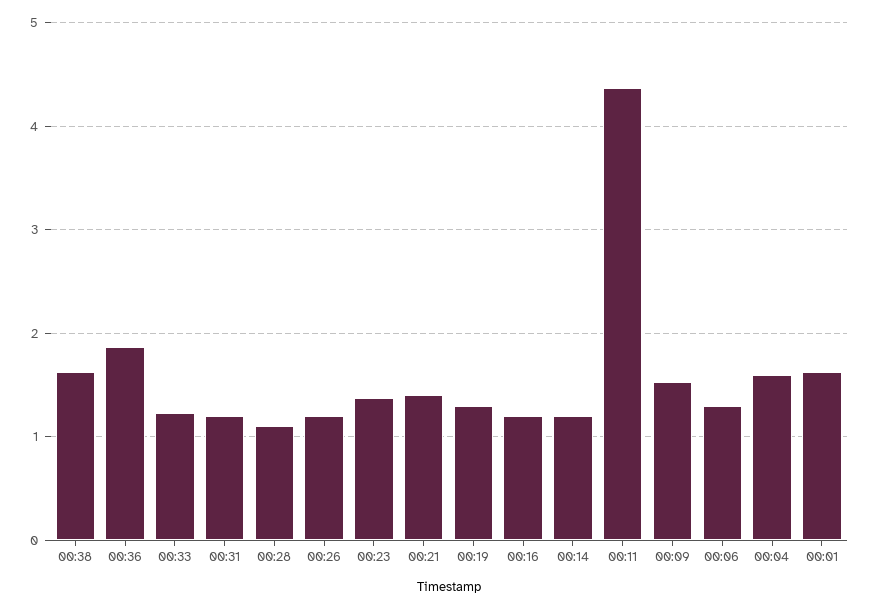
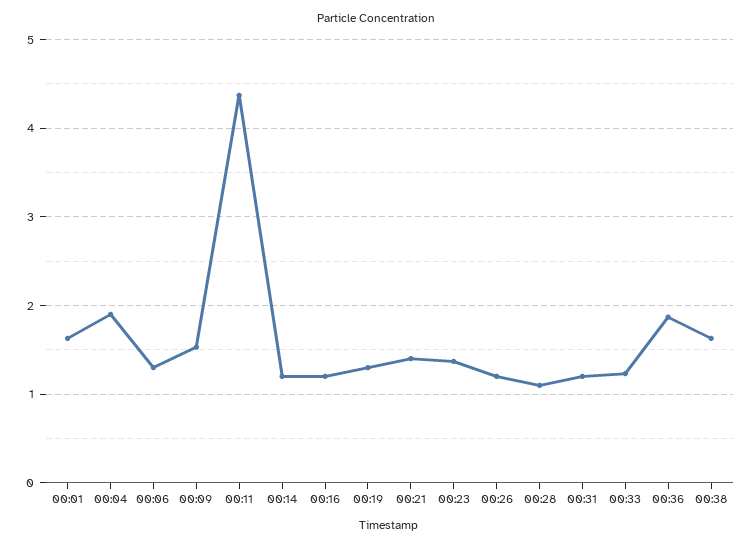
  {
    "00:38": 1.6,
    "00:36": 1.9,
    "00:33": 1.2,
    "00:31": 1.2,
    "00:28": 1.1,
    "00:26": 1.2,
    "00:23": 1.4,
    "00:21": 1.4,
    "00:19": 1.3,
    "00:16": 1.2,
    "00:14": 1.2,
    "00:11": 4.4,
    "00:09": 1.5,
    "00:06": 1.3,
-   "00:04": 1.6,
+   "00:04": 1.9,
    "00:01": 1.6
  }

